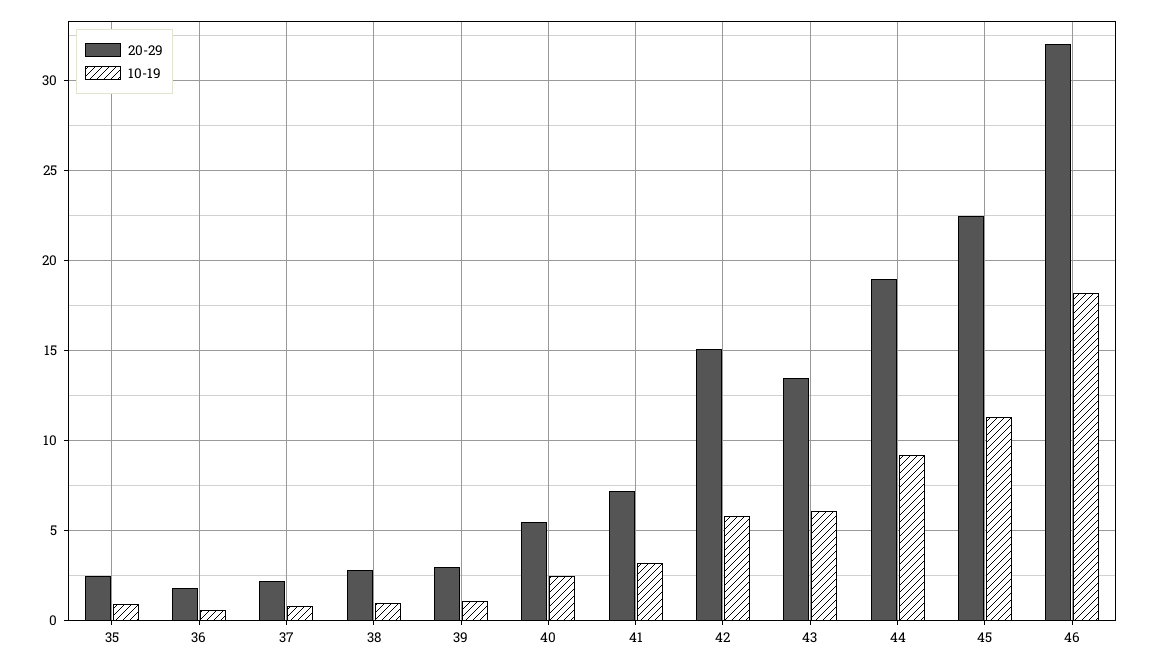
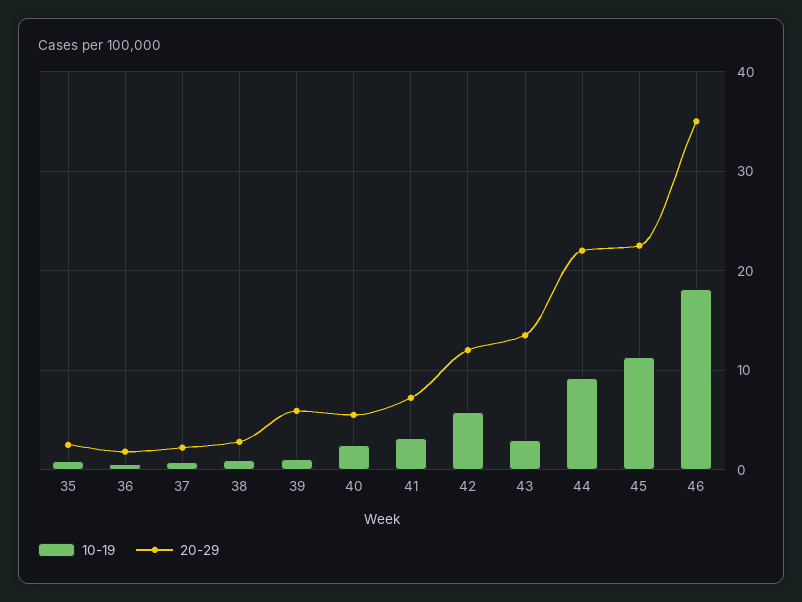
  {
    "20-29": {
      "35": 2.5,
      "36": 2,
      "37": 2,
      "38": 3,
-     "39": 3,
+     "39": 6,
      "40": 5.5,
      "41": 7,
-     "42": 15,
+     "42": 12,
      "43": 13.5,
-     "44": 19,
+     "44": 22,
      "45": 22.5,
-     "46": 32
+     "46": 35
    },
    "10-19": {
      "35": 1,
      "36": 0.5,
      "37": 1,
      "38": 1,
      "39": 1,
      "40": 2.5,
      "41": 3,
      "42": 6,
-     "43": 6,
+     "43": 3,
      "44": 9,
      "45": 11.5,
      "46": 18
    }
  }

